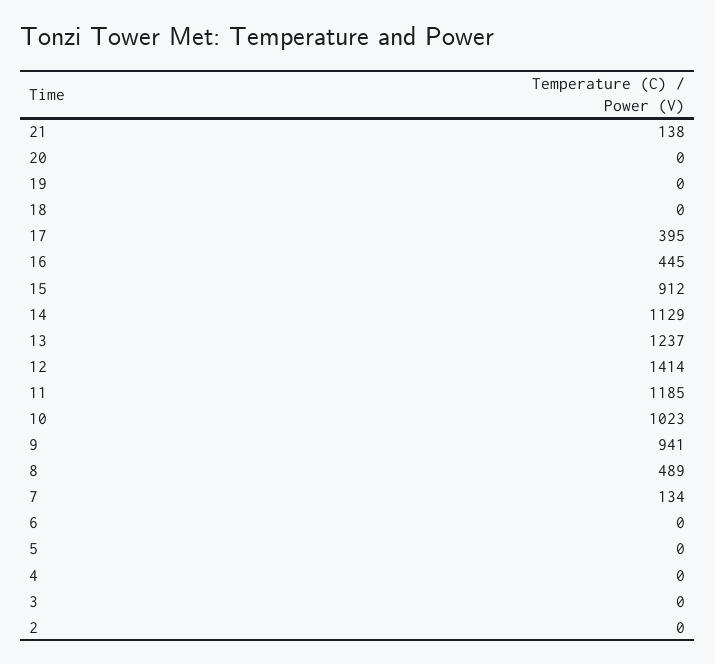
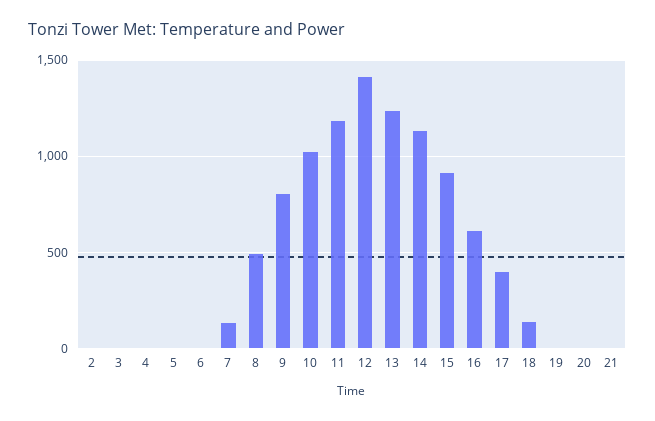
  {
-   "21": 138,
+   "21": 0,
    "20": 0,
    "19": 0,
-   "18": 0,
+   "18": 150,
    "17": 395,
-   "16": 445,
+   "16": 600,
    "15": 912,
    "14": 1129,
    "13": 1237,
    "12": 1414,
    "11": 1185,
    "10": 1023,
-   "9": 941,
+   "9": 800,
    "8": 489,
    "7": 134,
    "6": 0,
    "5": 0,
    "4": 0,
    "3": 0,
    "2": 0
  }

